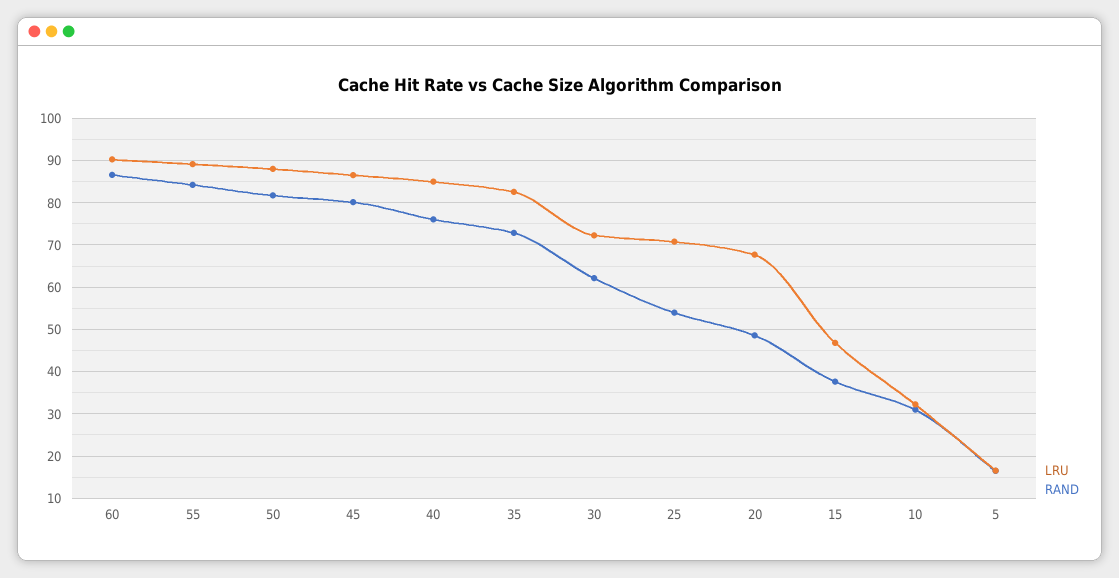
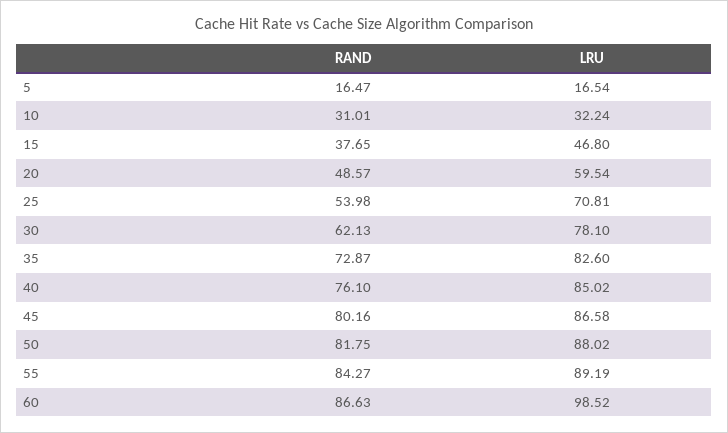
  {
    "LRU": {
-     "60": 90,
+     "60": 98.52,
      "55": 89.19,
      "50": 88.02,
      "45": 86.58,
      "40": 85.02,
      "35": 82.6,
-     "30": 72,
+     "30": 78.1,
      "25": 70.81,
-     "20": 68,
+     "20": 59.54,
      "15": 46.8,
      "10": 32.24,
      "5": 16.54
    },
    "RAND": {
      "60": 86.63,
      "55": 84.27,
      "50": 81.75,
      "45": 80.16,
      "40": 76.1,
      "35": 72.87,
      "30": 62.13,
      "25": 53.98,
      "20": 48.57,
      "15": 37.65,
      "10": 31.01,
      "5": 16.47
    }
  }

